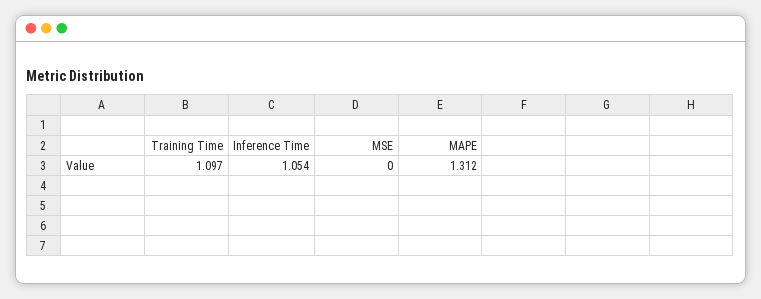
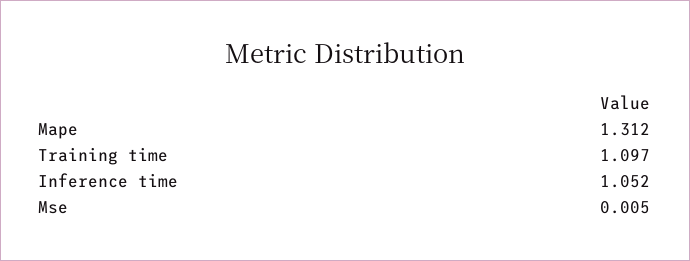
  {
    "Training Time": 1.097,
-   "Inference Time": 1.054,
+   "Inference Time": 1.052,
-   "MSE": 0,
+   "MSE": 0.005,
    "MAPE": 1.312
  }

